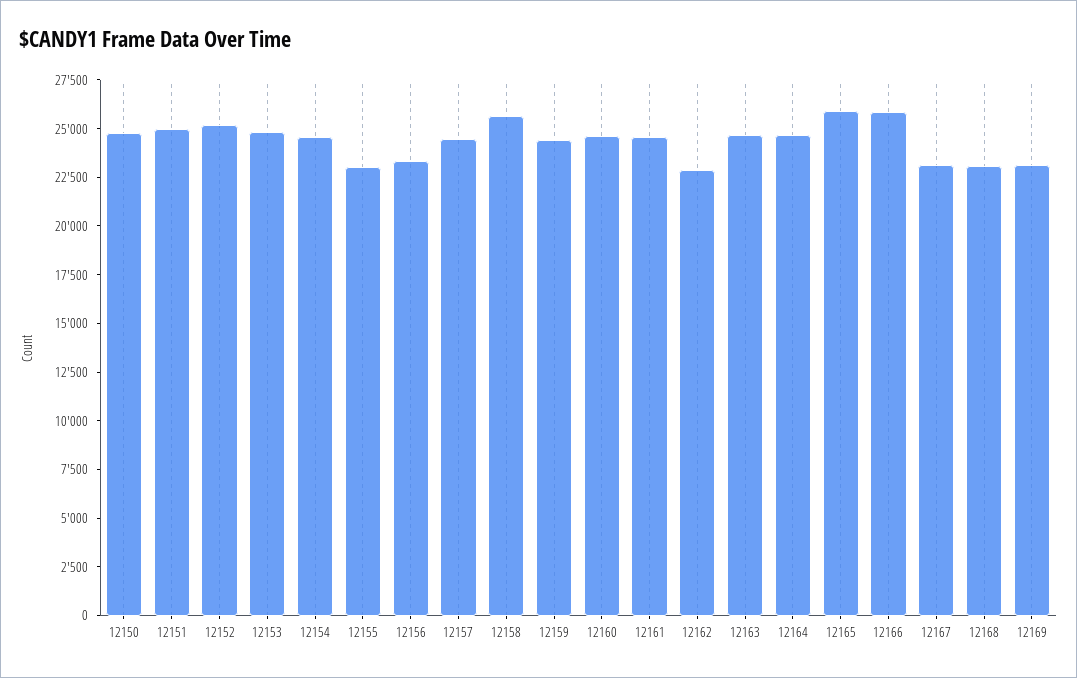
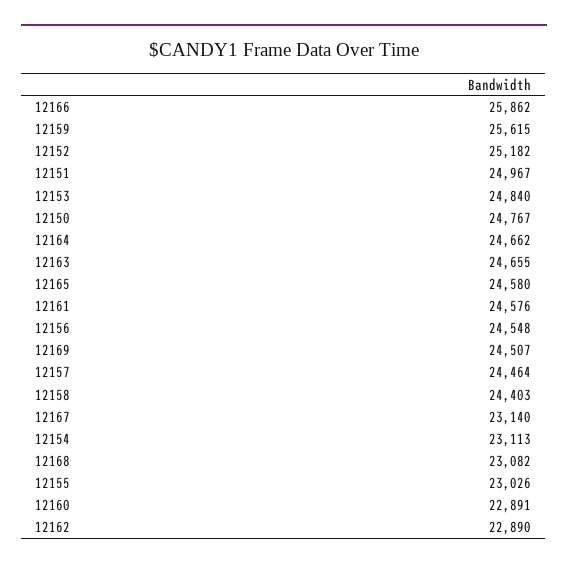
  {
    "12150": 24767,
    "12151": 24967,
    "12152": 25182,
    "12153": 24840,
-   "12154": 24500,
+   "12154": 23113,
    "12155": 23026,
-   "12156": 23500,
+   "12156": 24548,
    "12157": 24464,
-   "12158": 25500,
+   "12158": 24403,
-   "12159": 24500,
+   "12159": 25615,
-   "12160": 24500,
+   "12160": 22891,
    "12161": 24576,
    "12162": 22890,
    "12163": 24655,
    "12164": 24662,
-   "12165": 26000,
+   "12165": 24580,
    "12166": 25862,
    "12167": 23140,
    "12168": 23082,
-   "12169": 23000
+   "12169": 24507
  }

